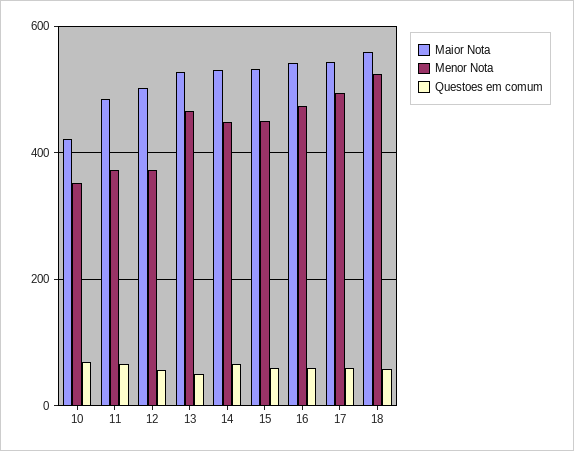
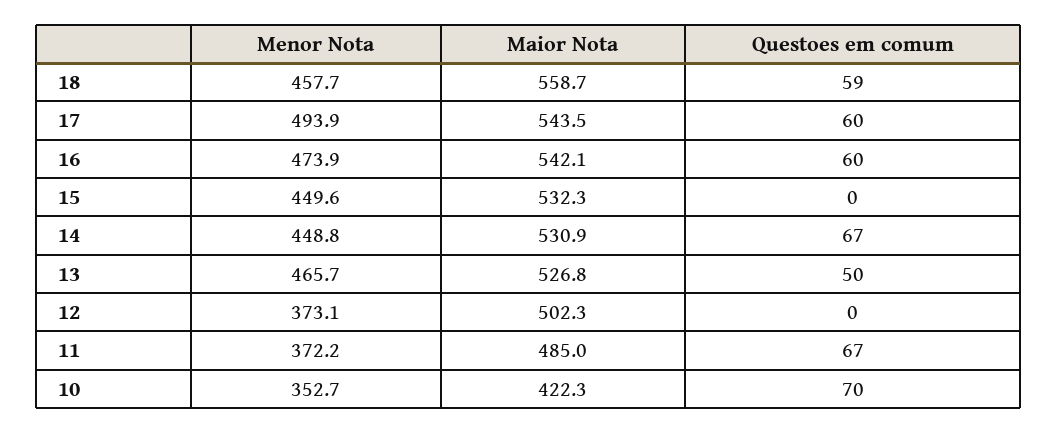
  {
    "Maior Nota": {
      "10": 422.3,
      "11": 485,
      "12": 502.3,
      "13": 526.8,
      "14": 530.9,
      "15": 532.3,
      "16": 542.1,
      "17": 543.5,
      "18": 558.7
    },
    "Menor Nota": {
      "10": 352.7,
      "11": 372.2,
      "12": 373.1,
      "13": 465.7,
      "14": 448.8,
      "15": 449.6,
      "16": 473.9,
      "17": 493.9,
-     "18": 520
+     "18": 457.7
    },
    "Questoes em comum": {
      "10": 70,
      "11": 67,
-     "12": 60,
+     "12": 0,
      "13": 50,
      "14": 67,
-     "15": 60,
+     "15": 0,
      "16": 60,
      "17": 60,
      "18": 59
    }
  }

